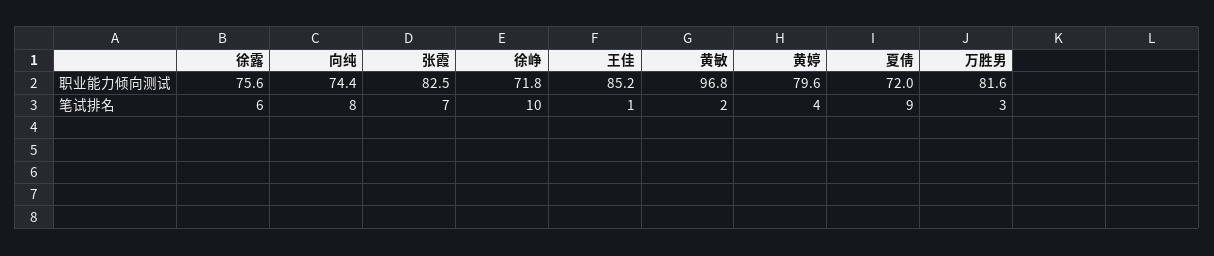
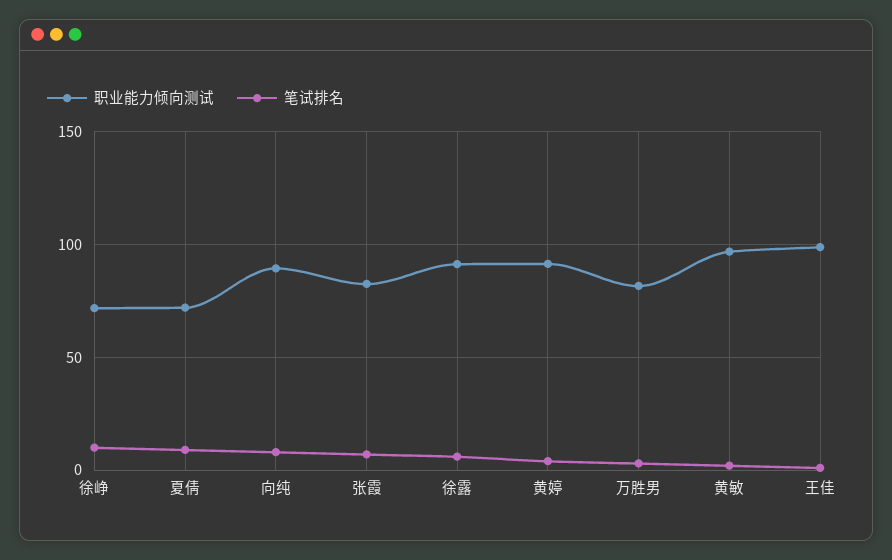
  {
    "职业能力倾向测试": {
-     "徐露": 75.6,
+     "徐露": 90,
-     "向纯": 74.4,
+     "向纯": 90,
      "张霞": 82.5,
      "徐峥": 71.8,
-     "王佳": 85.2,
+     "王佳": 100,
      "黄敏": 96.8,
-     "黄婷": 79.6,
+     "黄婷": 90,
      "夏倩": 72,
      "万胜男": 81.6
    },
    "笔试排名": {
      "徐露": 6,
      "向纯": 8,
      "张霞": 7,
      "徐峥": 10,
      "王佳": 1,
      "黄敏": 2,
      "黄婷": 4,
      "夏倩": 9,
      "万胜男": 3
    }
  }

